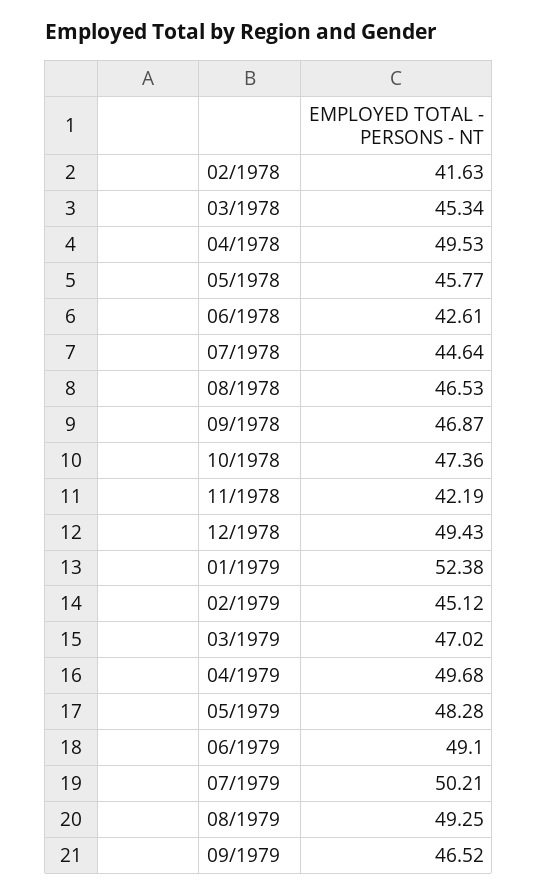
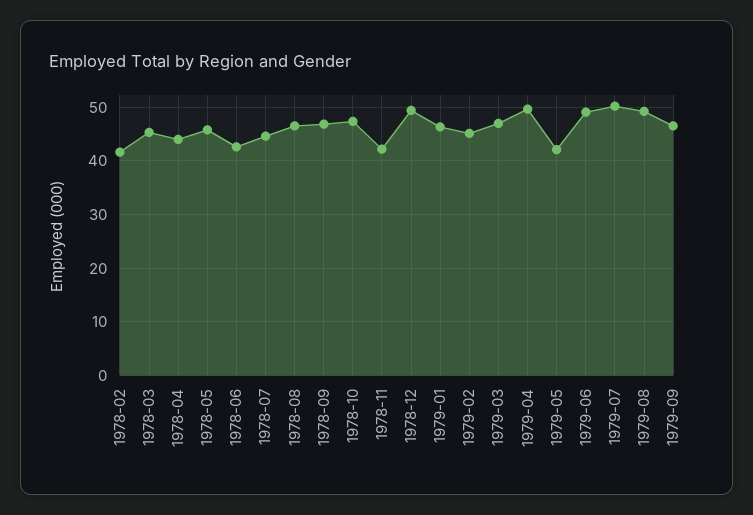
  {
    "02/1978": 41.63,
    "03/1978": 45.34,
-   "04/1978": 49.53,
+   "04/1978": 44,
    "05/1978": 45.77,
    "06/1978": 42.61,
    "07/1978": 44.64,
    "08/1978": 46.53,
    "09/1978": 46.87,
    "10/1978": 47.36,
    "11/1978": 42.19,
    "12/1978": 49.43,
-   "01/1979": 52.38,
+   "01/1979": 46,
    "02/1979": 45.12,
    "03/1979": 47.02,
    "04/1979": 49.68,
-   "05/1979": 48.28,
+   "05/1979": 42,
    "06/1979": 49.1,
    "07/1979": 50.21,
    "08/1979": 49.25,
    "09/1979": 46.52
  }

